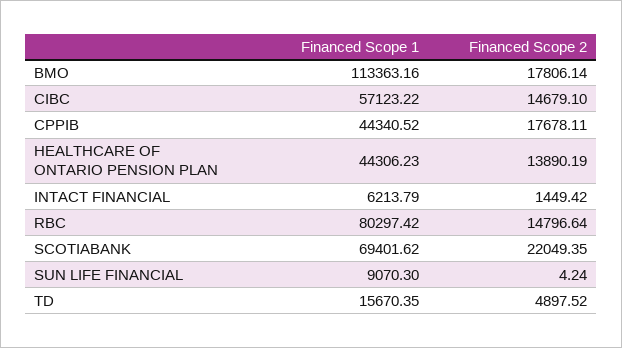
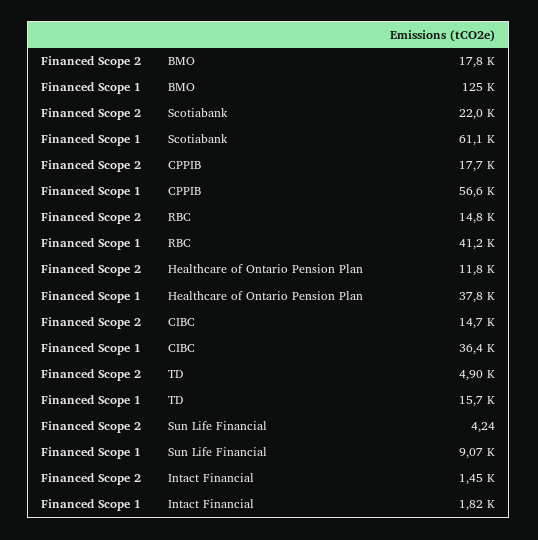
  {
    "Financed Scope 1": {
-     "BMO": 113363.16,
+     "BMO": 125000,
-     "CIBC": 57123.22,
+     "CIBC": 36400,
-     "CPPIB": 44340.52,
+     "CPPIB": 56600,
-     "HEALTHCARE OF ONTARIO PENSION PLAN": 44306.23,
+     "HEALTHCARE OF ONTARIO PENSION PLAN": 37800,
-     "INTACT FINANCIAL": 6213.79,
+     "INTACT FINANCIAL": 1820,
-     "RBC": 80297.42,
+     "RBC": 41200,
-     "SCOTIABANK": 69401.62,
+     "SCOTIABANK": 61100,
      "SUN LIFE FINANCIAL": 9070.3,
      "TD": 15670.35
    },
    "Financed Scope 2": {
      "BMO": 17806.14,
      "CIBC": 14679.1,
      "CPPIB": 17678.11,
-     "HEALTHCARE OF ONTARIO PENSION PLAN": 13890.19,
+     "HEALTHCARE OF ONTARIO PENSION PLAN": 11800,
      "INTACT FINANCIAL": 1449.42,
      "RBC": 14796.64,
      "SCOTIABANK": 22049.35,
      "SUN LIFE FINANCIAL": 4.24,
      "TD": 4897.52
    }
  }

